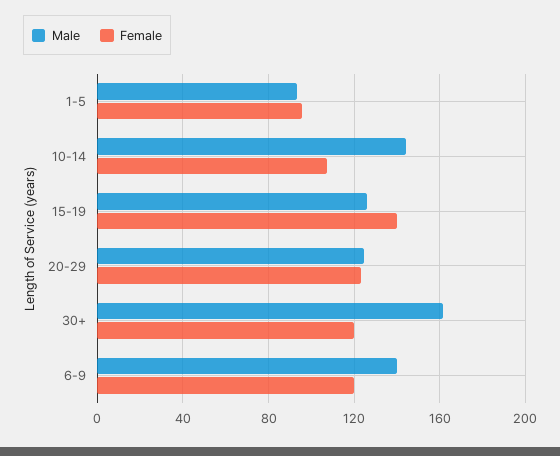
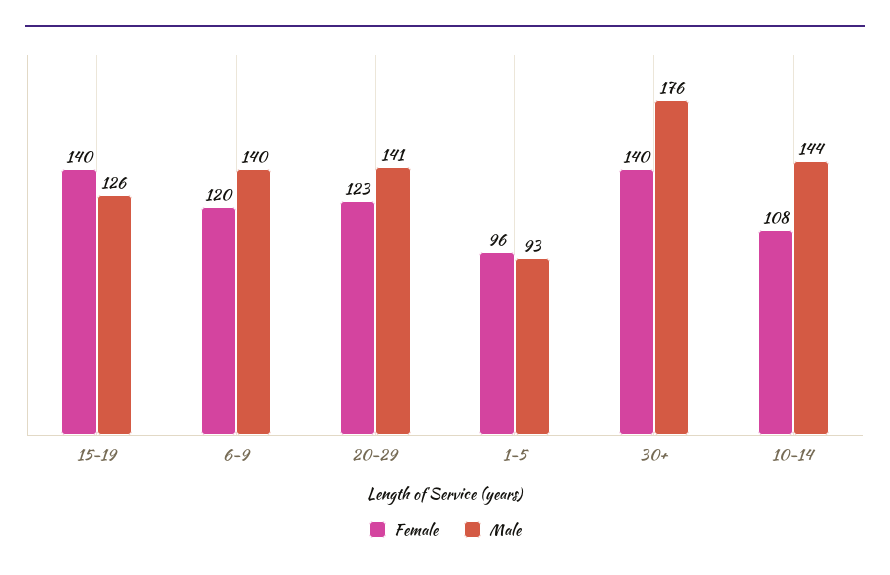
  {
    "Male": {
      "1-5": 93,
      "10-14": 144,
      "15-19": 126,
-     "20-29": 125,
+     "20-29": 141,
-     "30+": 160,
+     "30+": 176,
      "6-9": 140
    },
    "Female": {
      "1-5": 96,
      "10-14": 108,
      "15-19": 140,
      "20-29": 123,
-     "30+": 120,
+     "30+": 140,
      "6-9": 120
    }
  }

